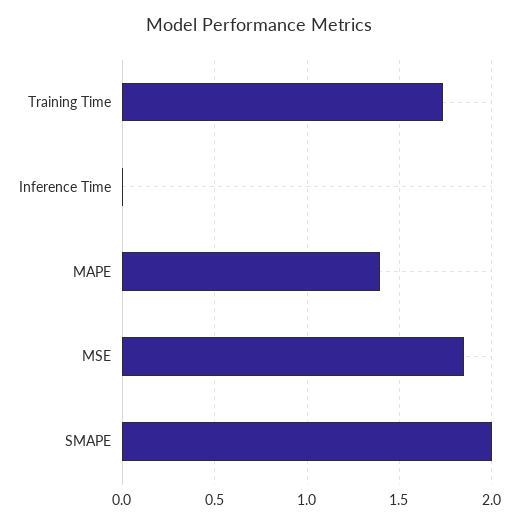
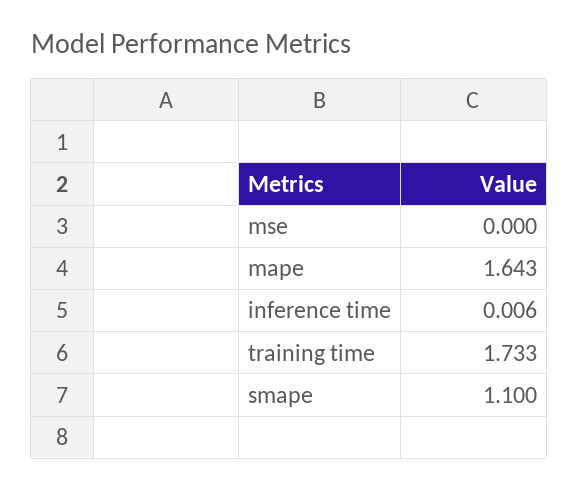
  {
    "Training Time": 1.733,
    "Inference Time": 0.006,
-   "MAPE": 1.4,
+   "MAPE": 1.643,
-   "MSE": 1.85,
+   "MSE": 0,
-   "SMAPE": 2
+   "SMAPE": 1.1
  }

